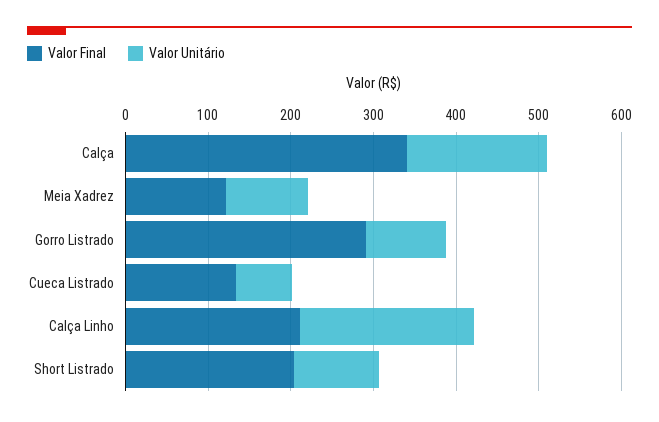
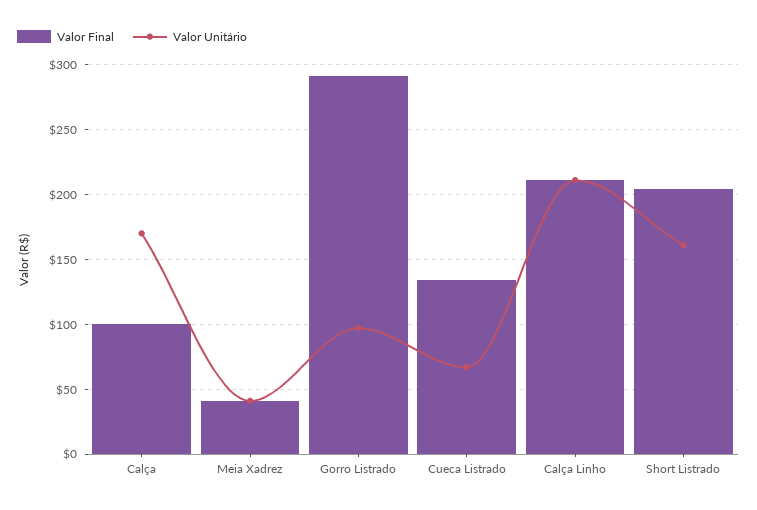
  {
    "Valor Final": {
-     "Calça": 340,
+     "Calça": 100,
-     "Meia Xadrez": 120,
+     "Meia Xadrez": 40,
      "Gorro Listrado": 290,
      "Cueca Listrado": 135,
      "Calça Linho": 210,
      "Short Listrado": 205
    },
    "Valor Unitário": {
      "Calça": 170,
-     "Meia Xadrez": 100,
+     "Meia Xadrez": 40,
      "Gorro Listrado": 95,
      "Cueca Listrado": 65,
      "Calça Linho": 210,
-     "Short Listrado": 100
+     "Short Listrado": 160
    }
  }

